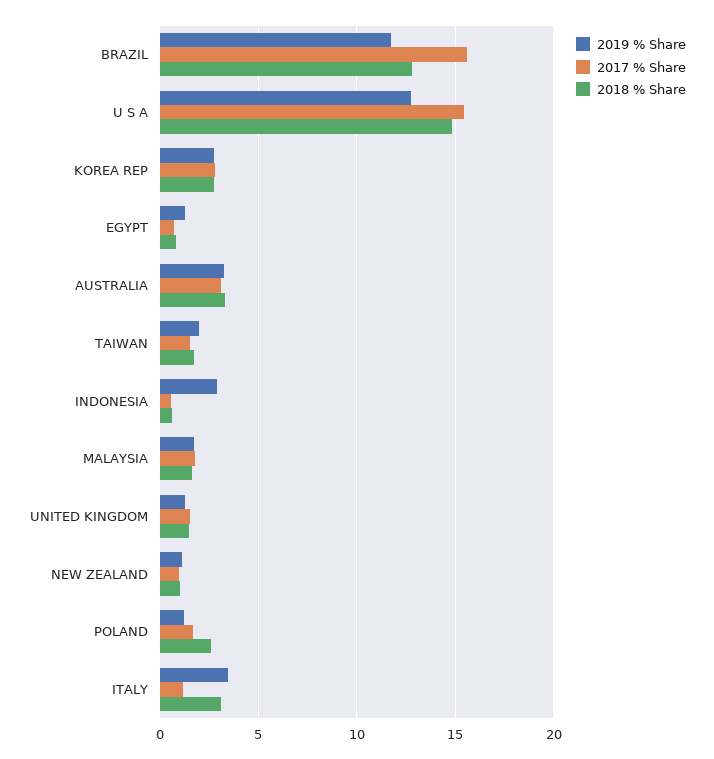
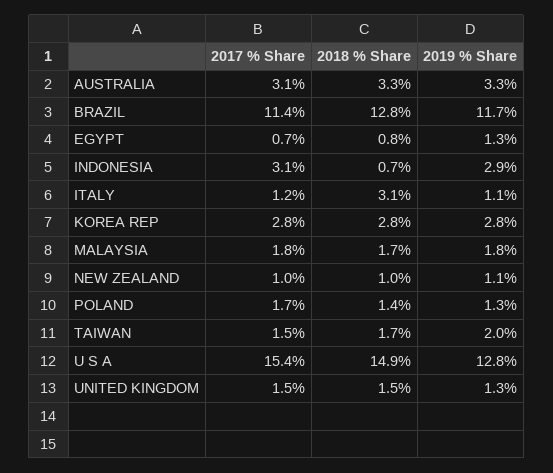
  {
    "2019 % Share": {
      "BRAZIL": 11.7,
      "U S A": 12.8,
      "KOREA REP": 2.8,
      "EGYPT": 1.3,
      "AUSTRALIA": 3.3,
      "TAIWAN": 2,
      "INDONESIA": 2.9,
      "MALAYSIA": 1.8,
      "UNITED KINGDOM": 1.3,
      "NEW ZEALAND": 1.1,
      "POLAND": 1.3,
-     "ITALY": 3.5
+     "ITALY": 1.1
    },
    "2017 % Share": {
-     "BRAZIL": 15.5,
+     "BRAZIL": 11.4,
      "U S A": 15.4,
      "KOREA REP": 2.8,
      "EGYPT": 0.7,
      "AUSTRALIA": 3.1,
      "TAIWAN": 1.5,
-     "INDONESIA": 0.5,
+     "INDONESIA": 3.1,
      "MALAYSIA": 1.8,
      "UNITED KINGDOM": 1.5,
      "NEW ZEALAND": 1,
      "POLAND": 1.7,
      "ITALY": 1.2
    },
    "2018 % Share": {
      "BRAZIL": 12.8,
      "U S A": 14.9,
      "KOREA REP": 2.8,
      "EGYPT": 0.8,
      "AUSTRALIA": 3.3,
      "TAIWAN": 1.7,
      "INDONESIA": 0.7,
      "MALAYSIA": 1.7,
      "UNITED KINGDOM": 1.5,
      "NEW ZEALAND": 1,
-     "POLAND": 2.5,
+     "POLAND": 1.4,
      "ITALY": 3.1
    }
  }

